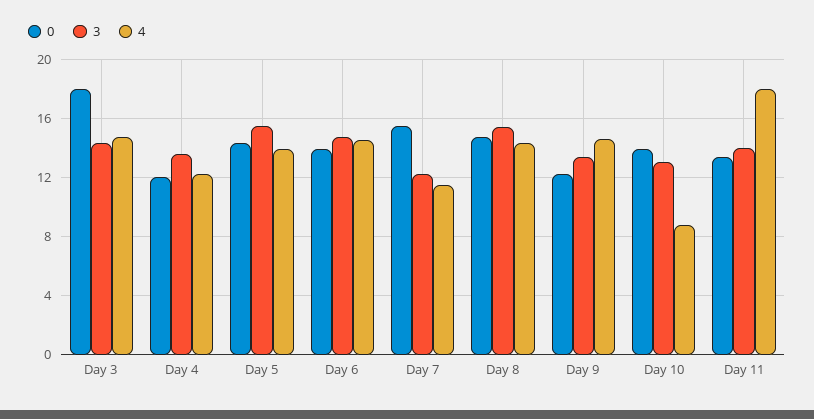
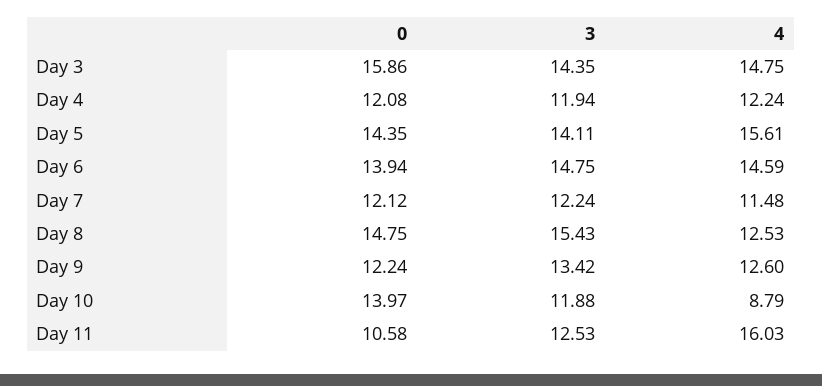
  {
    "0": {
-     "Day 3": 18,
+     "Day 3": 15.86,
      "Day 4": 12.08,
      "Day 5": 14.35,
      "Day 6": 13.94,
-     "Day 7": 15.5,
+     "Day 7": 12.12,
      "Day 8": 14.75,
      "Day 9": 12.24,
      "Day 10": 13.97,
-     "Day 11": 13.5
+     "Day 11": 10.58
    },
    "3": {
      "Day 3": 14.35,
-     "Day 4": 13.5,
+     "Day 4": 11.94,
-     "Day 5": 15.5,
+     "Day 5": 14.11,
      "Day 6": 14.75,
      "Day 7": 12.24,
      "Day 8": 15.43,
      "Day 9": 13.42,
-     "Day 10": 13,
+     "Day 10": 11.88,
-     "Day 11": 14
+     "Day 11": 12.53
    },
    "4": {
      "Day 3": 14.75,
      "Day 4": 12.24,
-     "Day 5": 14,
+     "Day 5": 15.61,
      "Day 6": 14.59,
      "Day 7": 11.48,
-     "Day 8": 14.5,
+     "Day 8": 12.53,
-     "Day 9": 14.5,
+     "Day 9": 12.6,
      "Day 10": 8.79,
-     "Day 11": 18
+     "Day 11": 16.03
    }
  }

